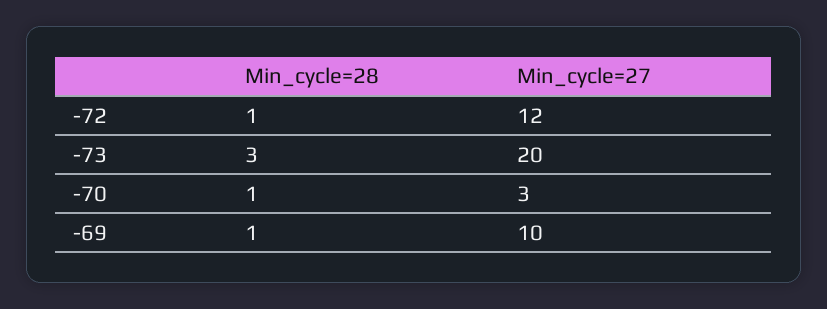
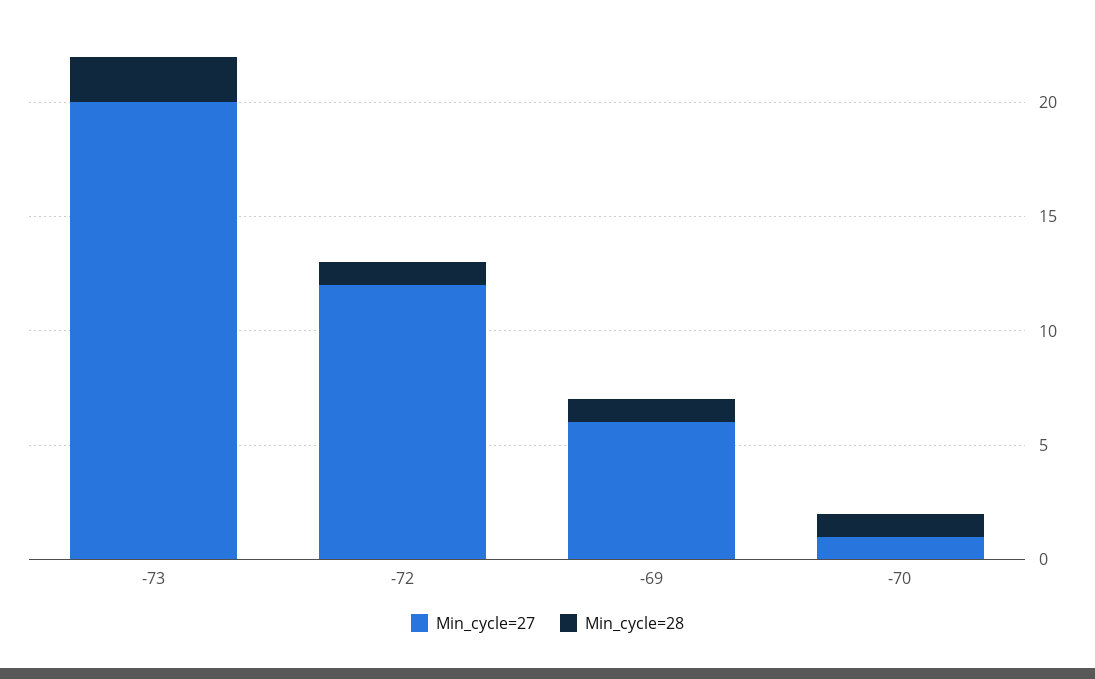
  {
    "Min_cycle=28": {
      "-72": 1,
-     "-73": 3,
+     "-73": 2,
      "-70": 1,
      "-69": 1
    },
    "Min_cycle=27": {
      "-72": 12,
      "-73": 20,
-     "-70": 3,
+     "-70": 1,
-     "-69": 10
+     "-69": 6
    }
  }

